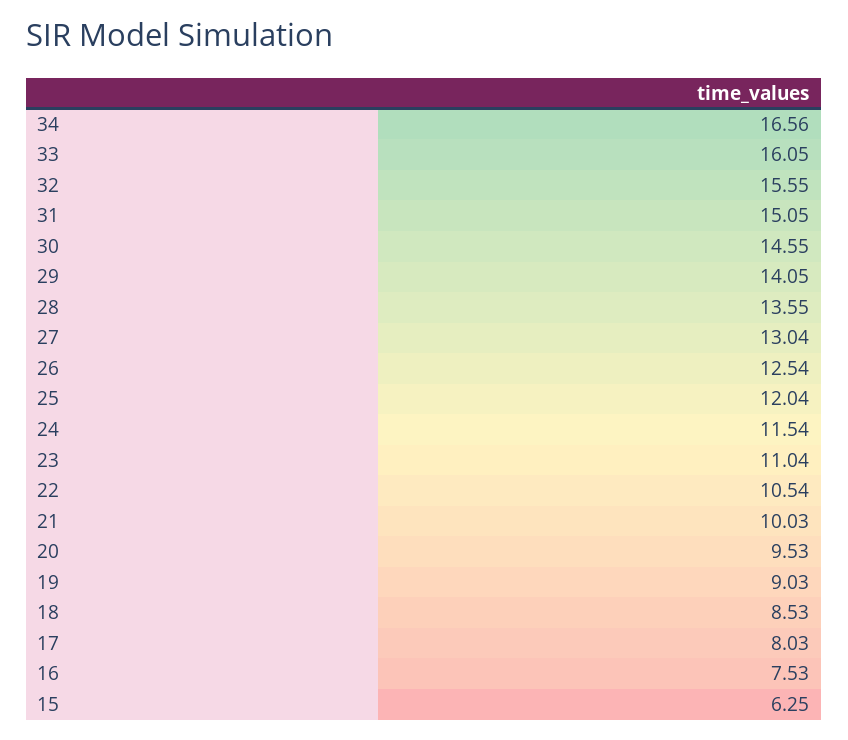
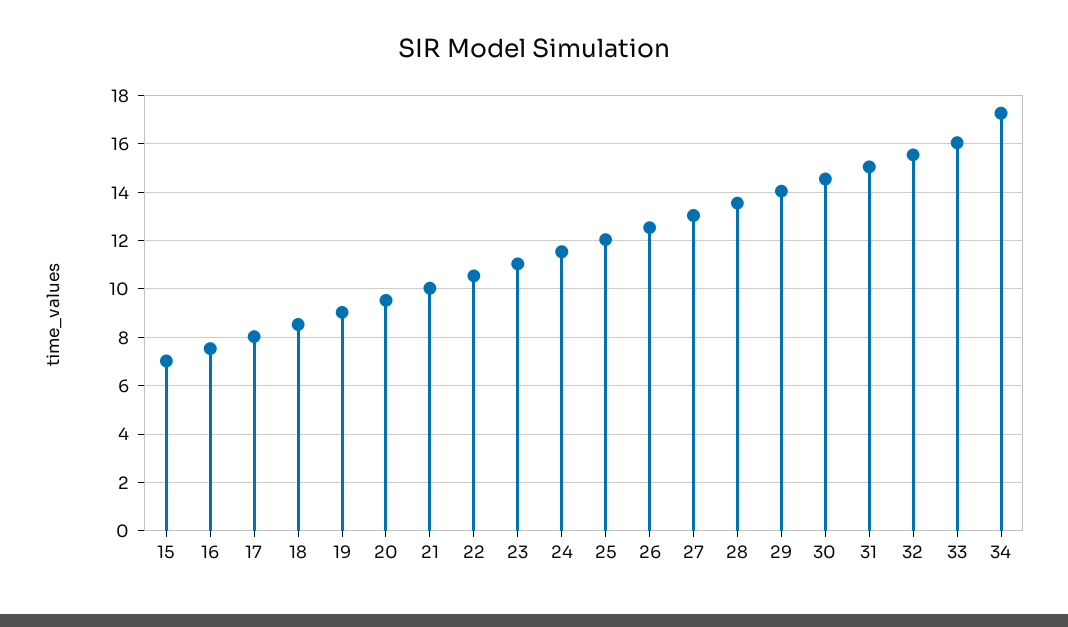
  {
-   "34": 16.56,
+   "34": 17.25,
    "33": 16.05,
    "32": 15.55,
    "31": 15.05,
    "30": 14.55,
    "29": 14.05,
    "28": 13.55,
    "27": 13.04,
    "26": 12.54,
    "25": 12.04,
    "24": 11.54,
    "23": 11.04,
    "22": 10.54,
    "21": 10.03,
    "20": 9.53,
    "19": 9.03,
    "18": 8.53,
    "17": 8.03,
    "16": 7.53,
-   "15": 6.25
+   "15": 7
  }

